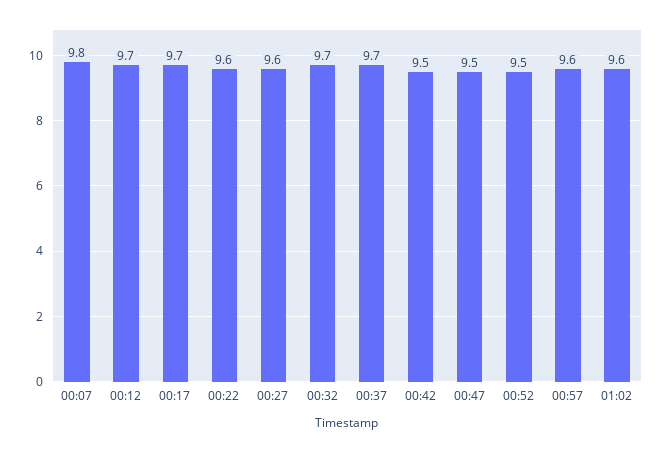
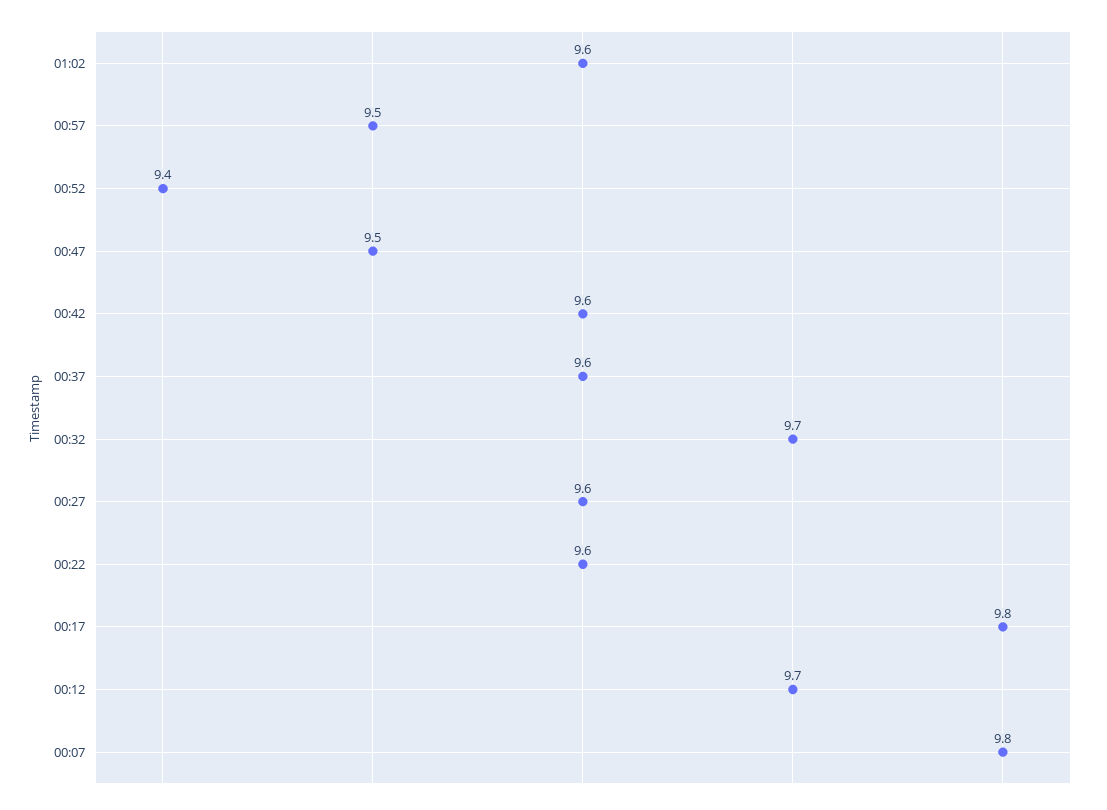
  {
    "00:07": 9.8,
    "00:12": 9.7,
-   "00:17": 9.7,
+   "00:17": 9.8,
    "00:22": 9.6,
    "00:27": 9.6,
    "00:32": 9.7,
-   "00:37": 9.7,
+   "00:37": 9.6,
-   "00:42": 9.5,
+   "00:42": 9.6,
    "00:47": 9.5,
-   "00:52": 9.5,
+   "00:52": 9.4,
-   "00:57": 9.6,
+   "00:57": 9.5,
    "01:02": 9.6
  }

